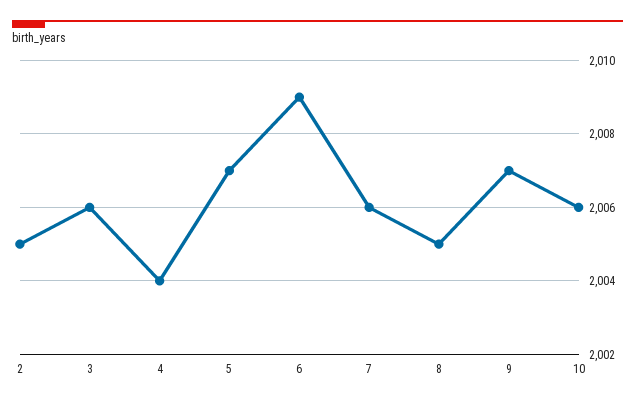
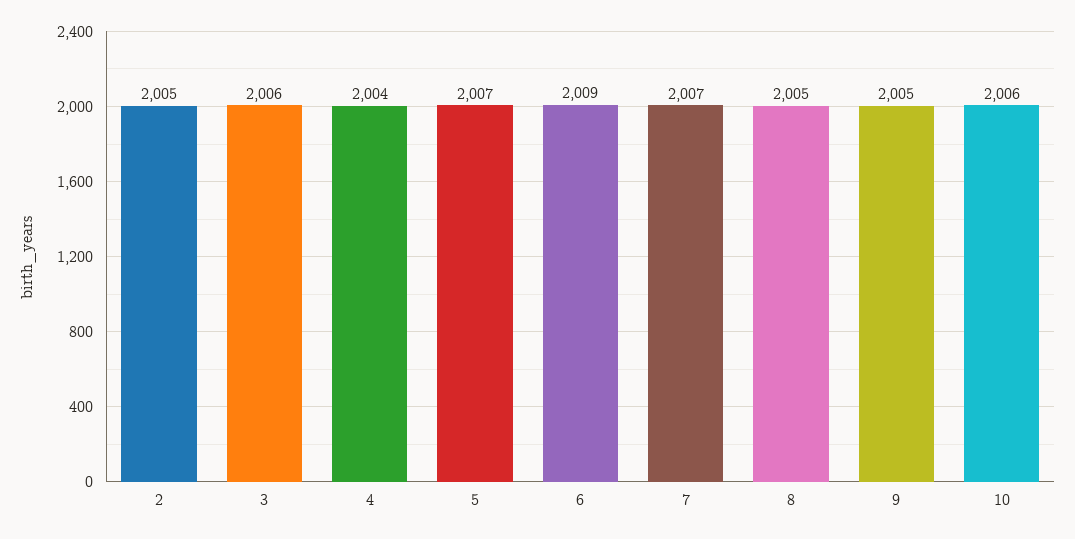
  {
    "2": 2005,
    "3": 2006,
    "4": 2004,
    "5": 2007,
    "6": 2009,
-   "7": 2006,
+   "7": 2007,
    "8": 2005,
-   "9": 2007,
+   "9": 2005,
    "10": 2006
  }

